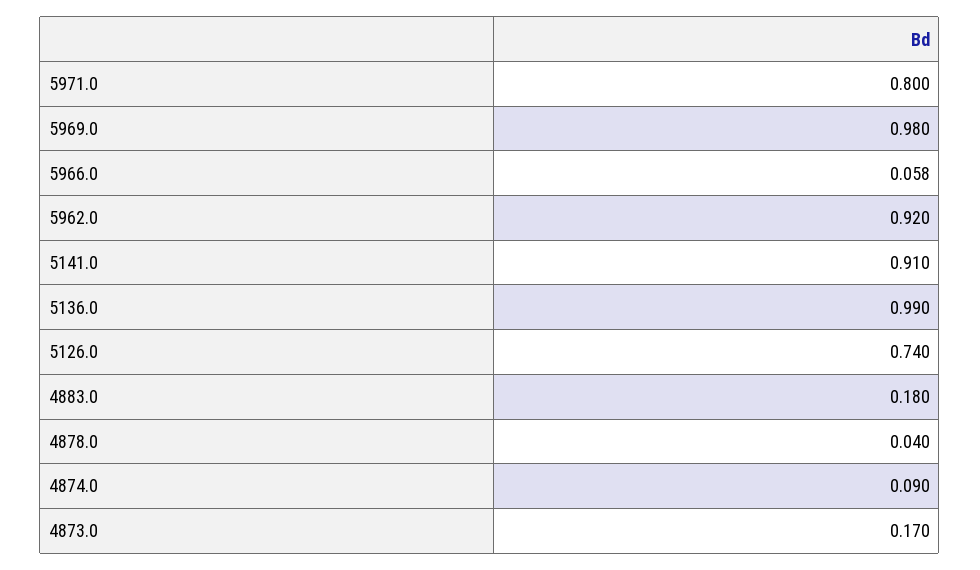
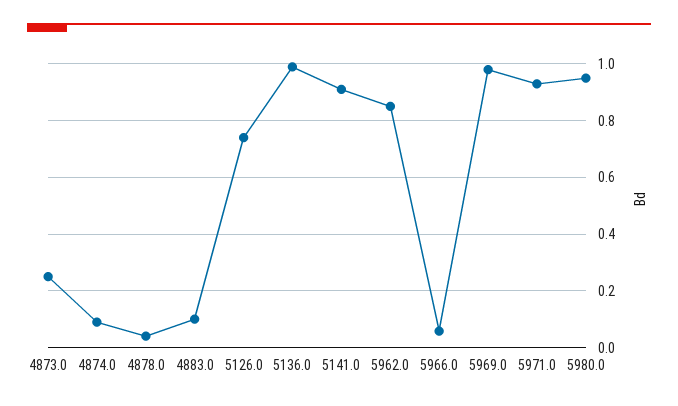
  {
-   "5971.0": 0.8,
+   "5971.0": 0.925,
    "5969.0": 0.98,
    "5966.0": 0.058,
-   "5962.0": 0.92,
+   "5962.0": 0.85,
    "5141.0": 0.91,
    "5136.0": 0.99,
    "5126.0": 0.74,
-   "4883.0": 0.18,
+   "4883.0": 0.1,
    "4878.0": 0.04,
    "4874.0": 0.09,
-   "4873.0": 0.17
+   "4873.0": 0.25,
+   "5980.0": 0.95
  }

